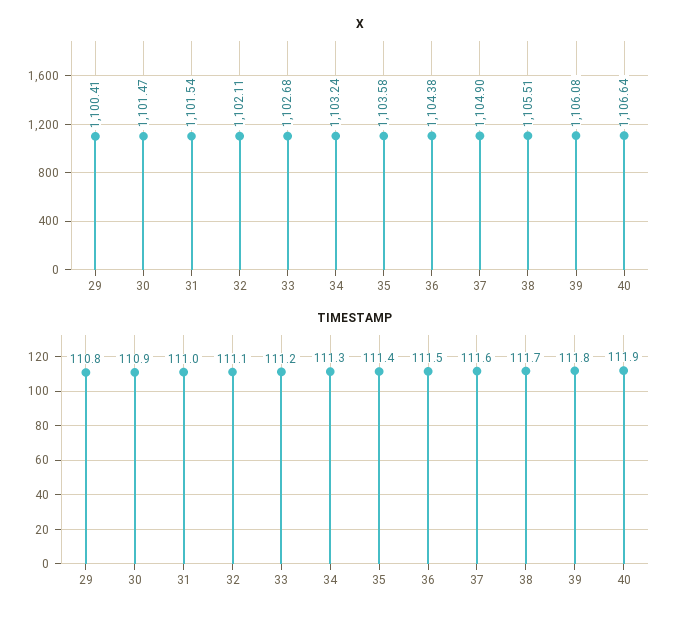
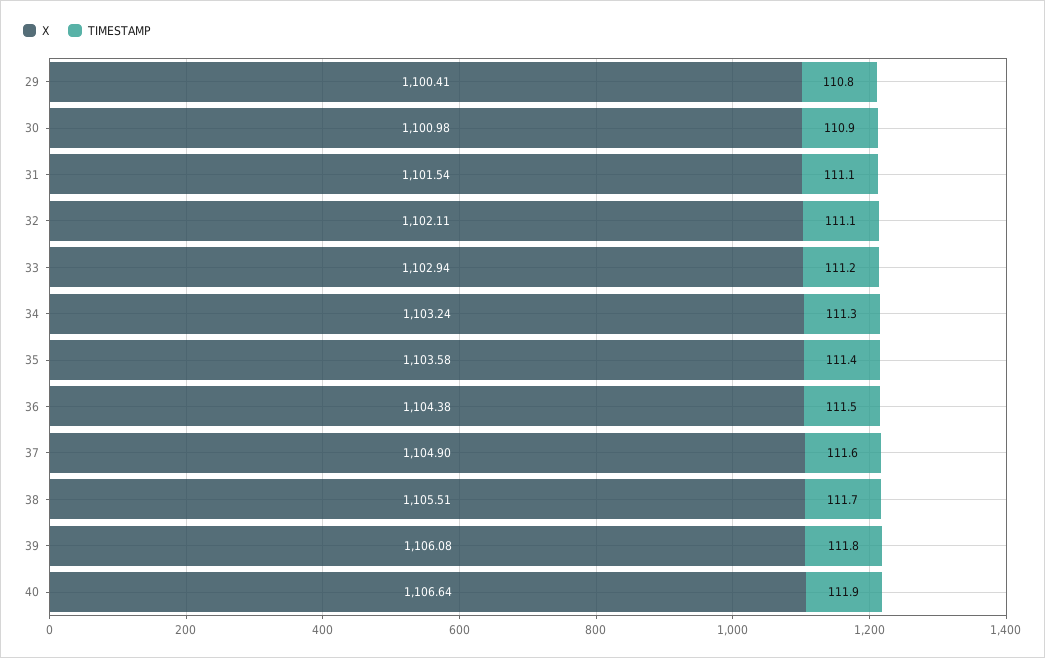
  {
    "X": {
      "29": 1100.41,
-     "30": 1101.47,
+     "30": 1100.98,
      "31": 1101.54,
      "32": 1102.11,
-     "33": 1102.68,
+     "33": 1102.94,
      "34": 1103.24,
      "35": 1103.58,
      "36": 1104.38,
      "37": 1104.9,
      "38": 1105.51,
      "39": 1106.08,
      "40": 1106.64
    },
    "TIMESTAMP": {
      "29": 110.8,
      "30": 110.9,
-     "31": 111,
+     "31": 111.1,
      "32": 111.1,
      "33": 111.2,
      "34": 111.3,
      "35": 111.4,
      "36": 111.5,
      "37": 111.6,
      "38": 111.7,
      "39": 111.8,
      "40": 111.9
    }
  }

